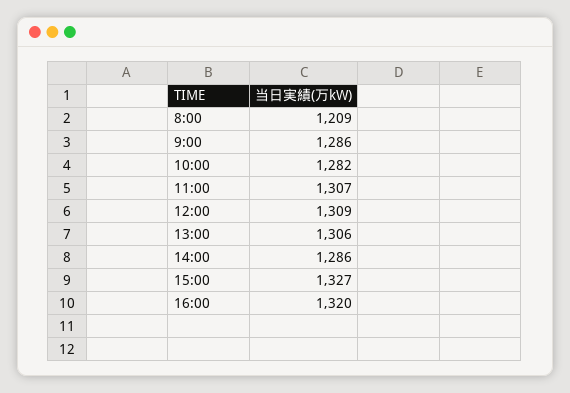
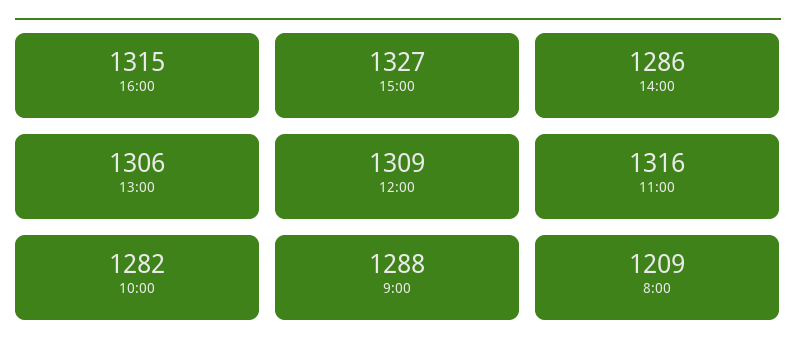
  {
    "8:00": 1209,
-   "9:00": 1286,
+   "9:00": 1288,
    "10:00": 1282,
-   "11:00": 1307,
+   "11:00": 1316,
    "12:00": 1309,
    "13:00": 1306,
    "14:00": 1286,
    "15:00": 1327,
-   "16:00": 1320
+   "16:00": 1315
  }

